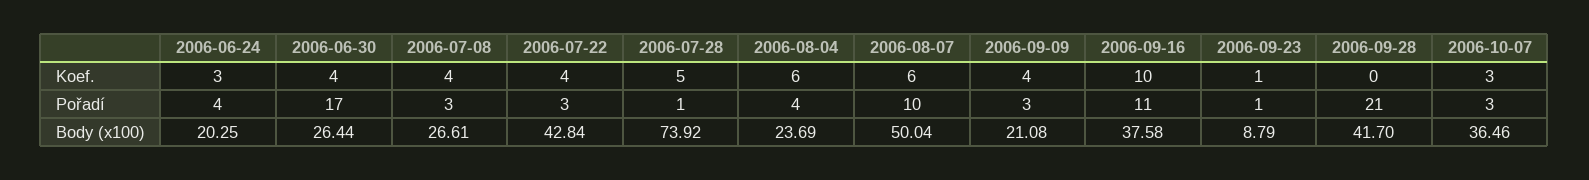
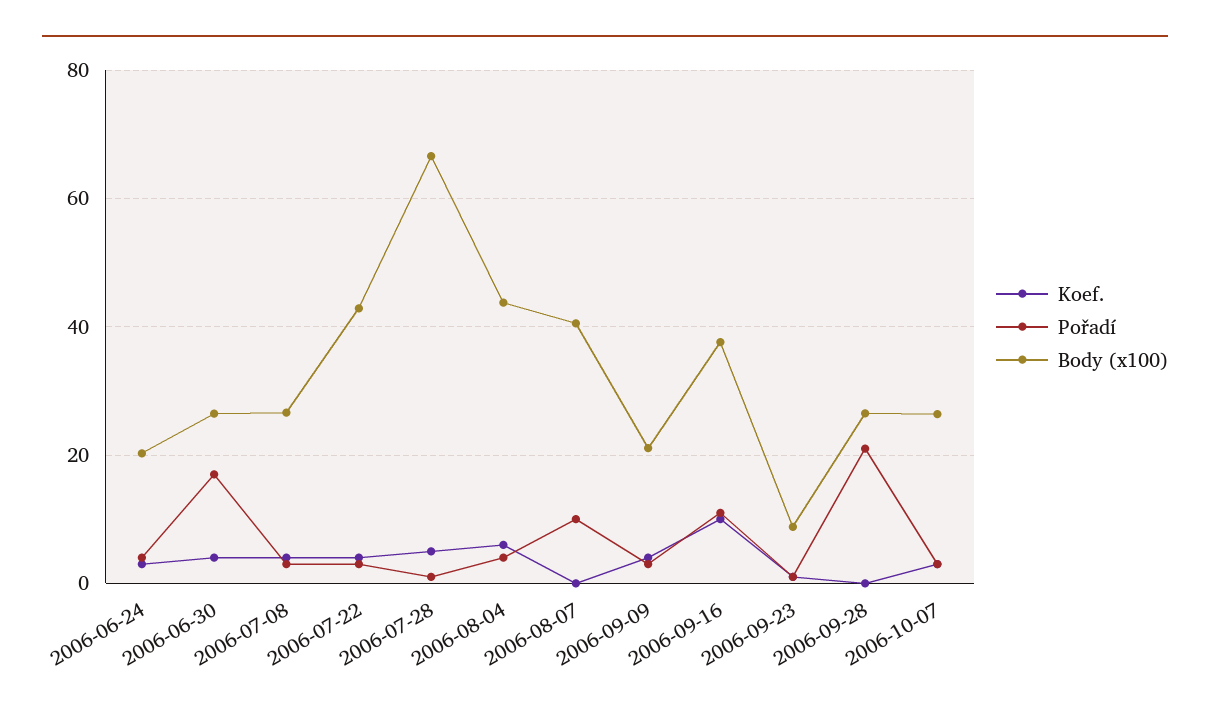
  {
    "Koef.": {
      "2006-06-24": 3,
      "2006-06-30": 4,
      "2006-07-08": 4,
      "2006-07-22": 4,
      "2006-07-28": 5,
      "2006-08-04": 6,
-     "2006-08-07": 6,
+     "2006-08-07": 0,
      "2006-09-09": 4,
      "2006-09-16": 10,
      "2006-09-23": 1,
      "2006-09-28": 0,
      "2006-10-07": 3
    },
    "Pořadí": {
      "2006-06-24": 4,
      "2006-06-30": 17,
      "2006-07-08": 3,
      "2006-07-22": 3,
      "2006-07-28": 1,
      "2006-08-04": 4,
      "2006-08-07": 10,
      "2006-09-09": 3,
      "2006-09-16": 11,
      "2006-09-23": 1,
      "2006-09-28": 21,
      "2006-10-07": 3
    },
    "Body (x100)": {
      "2006-06-24": 20.25,
      "2006-06-30": 26.44,
      "2006-07-08": 26.61,
      "2006-07-22": 42.84,
-     "2006-07-28": 73.92,
+     "2006-07-28": 66,
-     "2006-08-04": 23.69,
+     "2006-08-04": 44,
-     "2006-08-07": 50.04,
+     "2006-08-07": 40,
      "2006-09-09": 21.08,
      "2006-09-16": 37.58,
      "2006-09-23": 8.79,
-     "2006-09-28": 41.7,
+     "2006-09-28": 26,
-     "2006-10-07": 36.46
+     "2006-10-07": 26
    }
  }

